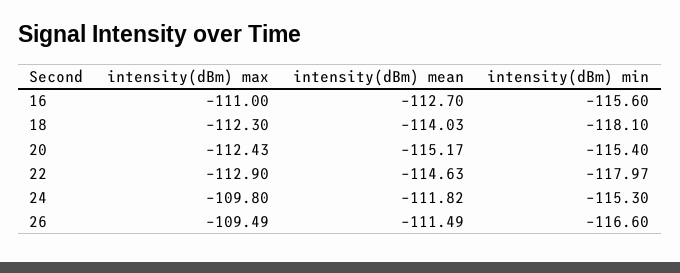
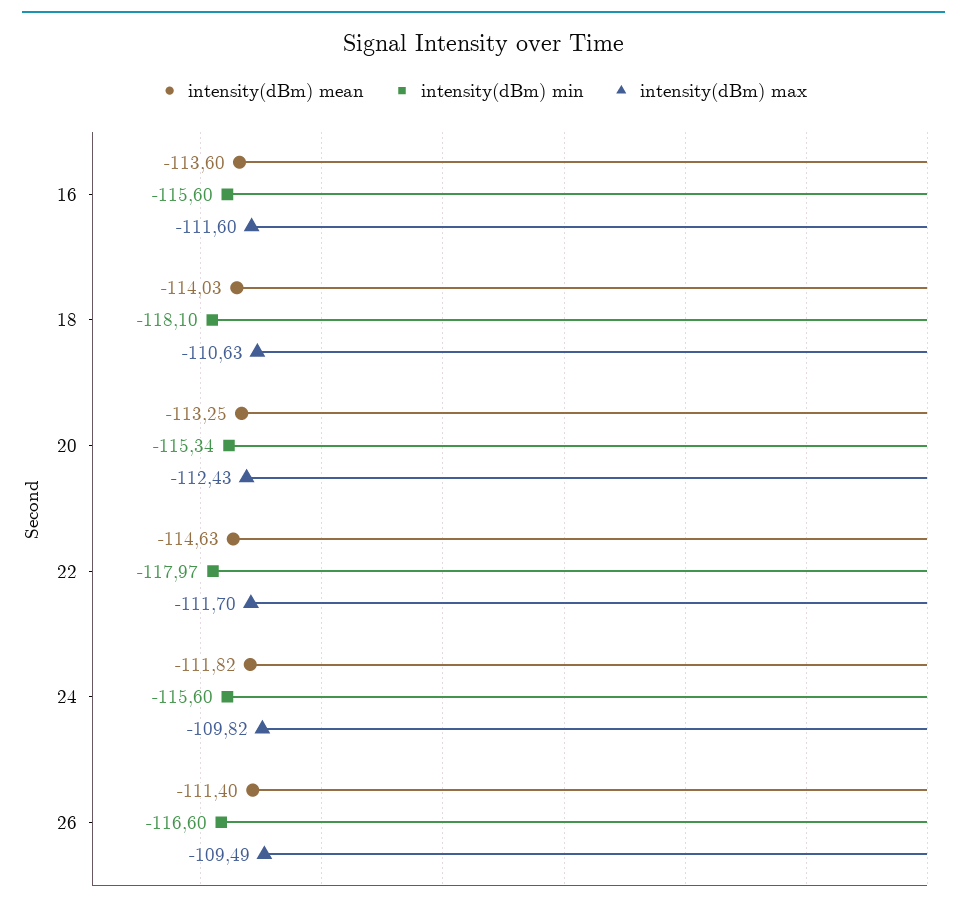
  {
    "intensity(dBm) max": {
-     "16": -111,
+     "16": -111.6,
-     "18": -112.3,
+     "18": -110.63,
      "20": -112.43,
-     "22": -112.9,
+     "22": -111.7,
-     "24": -109.8,
+     "24": -109.82,
      "26": -109.49
    },
    "intensity(dBm) mean": {
-     "16": -112.7,
+     "16": -113.6,
      "18": -114.03,
-     "20": -115.17,
+     "20": -113.25,
      "22": -114.63,
      "24": -111.82,
-     "26": -111.49
+     "26": -111.4
    },
    "intensity(dBm) min": {
      "16": -115.6,
      "18": -118.1,
-     "20": -115.4,
+     "20": -115.34,
      "22": -117.97,
-     "24": -115.3,
+     "24": -115.6,
      "26": -116.6
    }
  }

